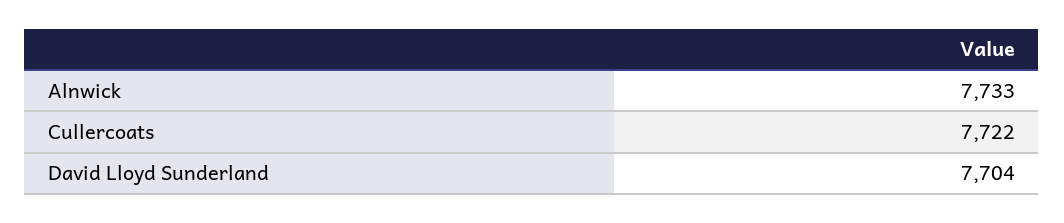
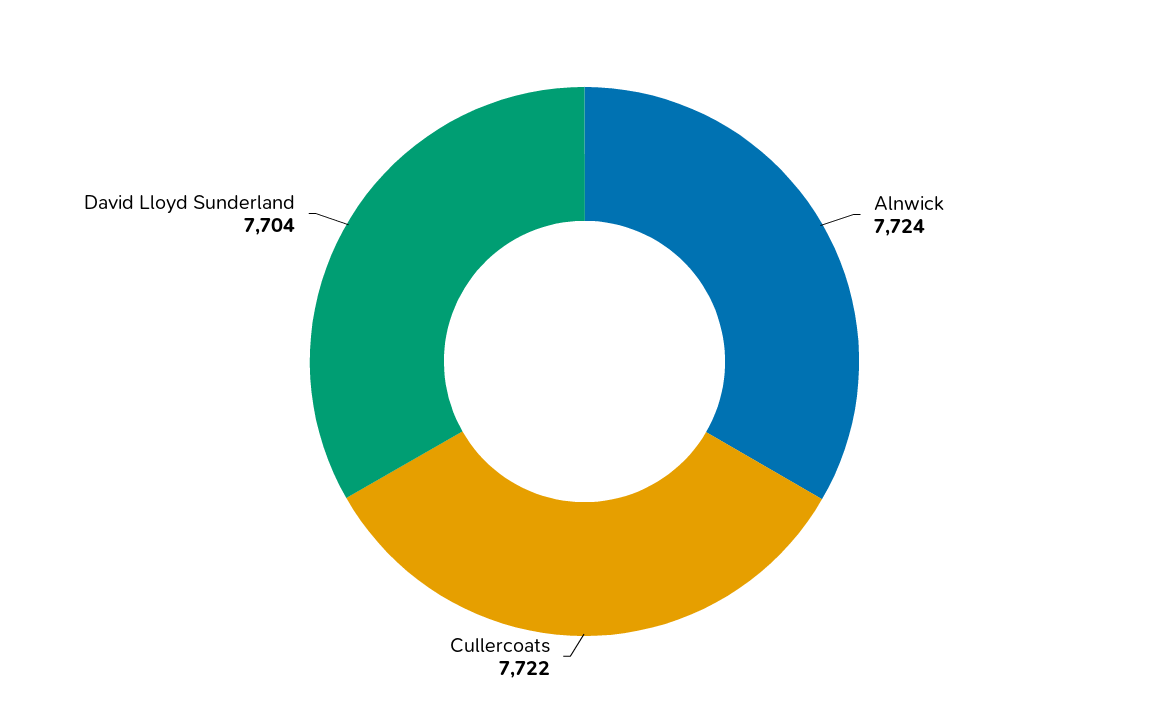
  {
-   "Alnwick": 7733,
+   "Alnwick": 7724,
    "Cullercoats": 7722,
    "David Lloyd Sunderland": 7704
  }

